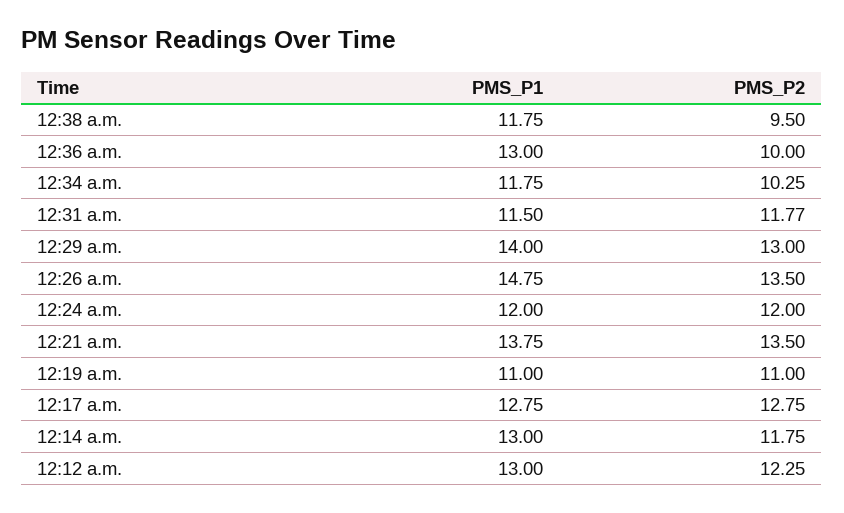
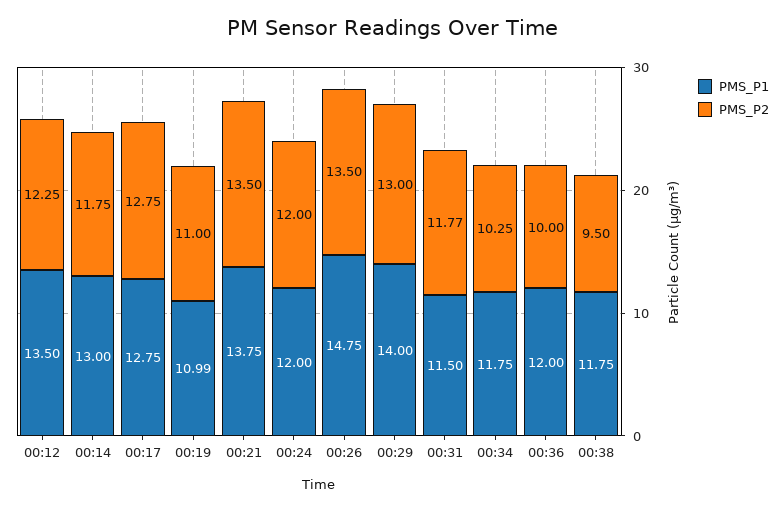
  {
    "PMS_P1": {
      "12:38 a.m.": 11.75,
-     "12:36 a.m.": 13,
+     "12:36 a.m.": 12,
      "12:34 a.m.": 11.75,
      "12:31 a.m.": 11.5,
      "12:29 a.m.": 14,
      "12:26 a.m.": 14.75,
      "12:24 a.m.": 12,
      "12:21 a.m.": 13.75,
-     "12:19 a.m.": 11,
+     "12:19 a.m.": 10.99,
      "12:17 a.m.": 12.75,
      "12:14 a.m.": 13,
-     "12:12 a.m.": 13
+     "12:12 a.m.": 13.5
    },
    "PMS_P2": {
      "12:38 a.m.": 9.5,
      "12:36 a.m.": 10,
      "12:34 a.m.": 10.25,
      "12:31 a.m.": 11.77,
      "12:29 a.m.": 13,
      "12:26 a.m.": 13.5,
      "12:24 a.m.": 12,
      "12:21 a.m.": 13.5,
      "12:19 a.m.": 11,
      "12:17 a.m.": 12.75,
      "12:14 a.m.": 11.75,
      "12:12 a.m.": 12.25
    }
  }

